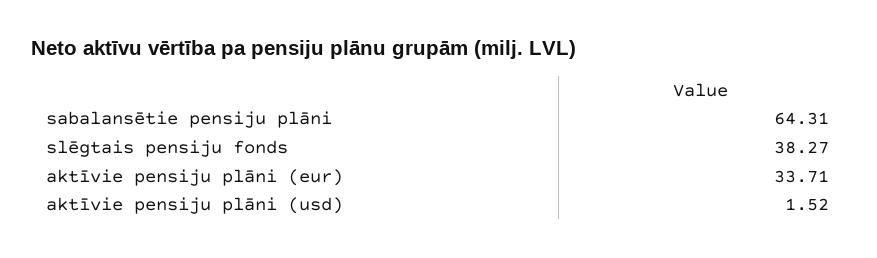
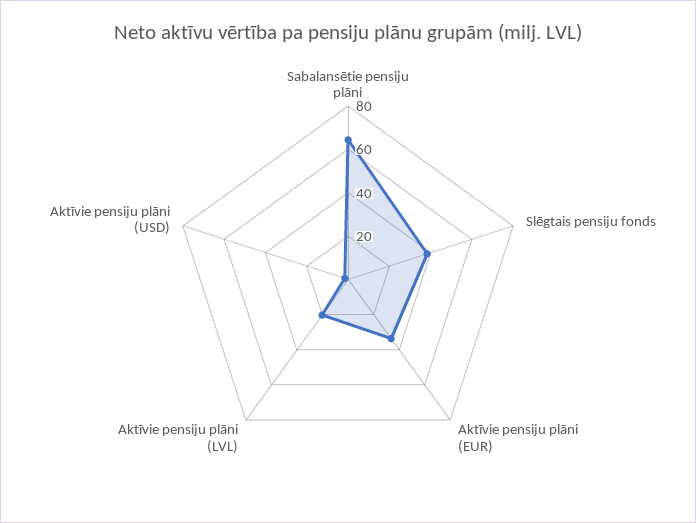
  {
    "sabalansētie pensiju plāni": 64.31,
    "slēgtais pensiju fonds": 38.27,
    "aktīvie pensiju plāni (eur)": 33.71,
-   "aktīvie pensiju plāni (usd)": 1.52
+   "aktīvie pensiju plāni (usd)": 1.52,
+   "Aktīvie pensiju plāni (LVL)": 20
  }

